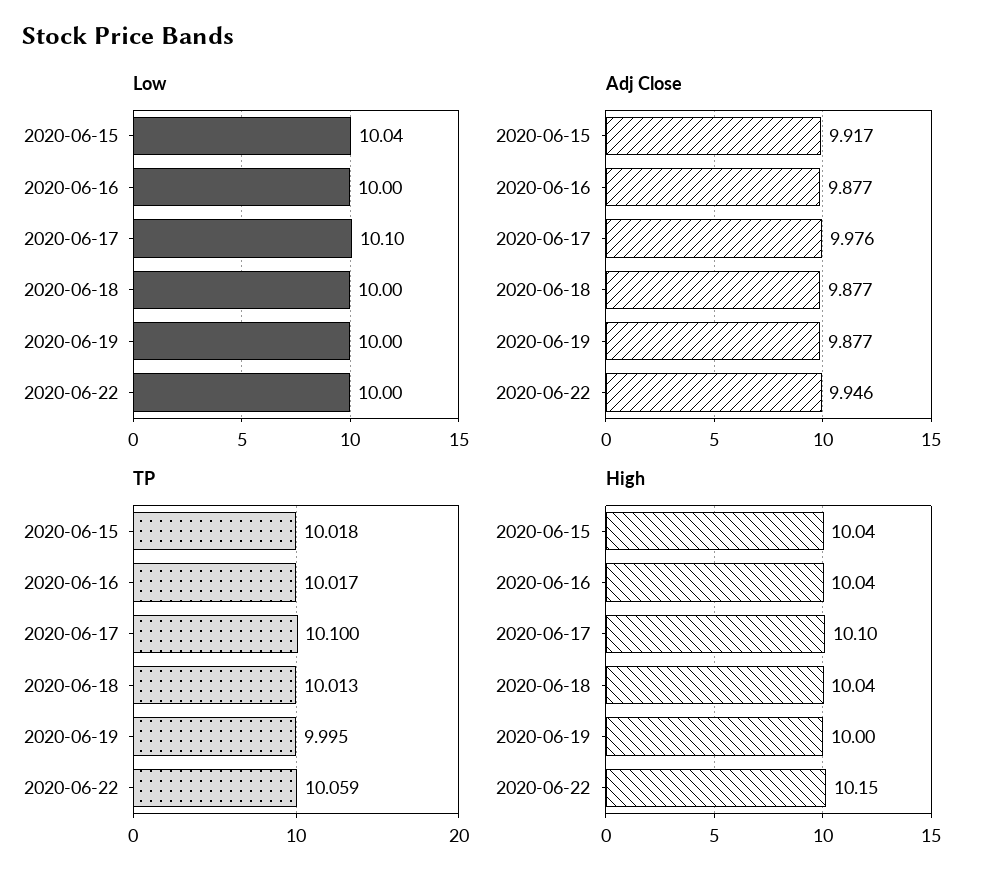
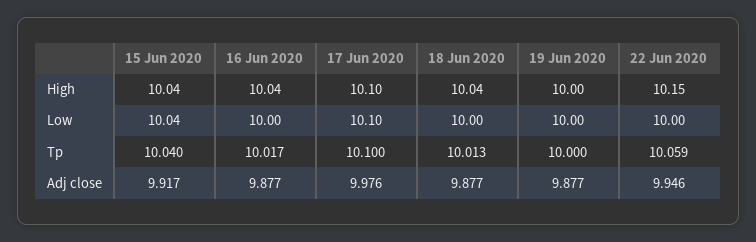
  {
    "Low": {
      "2020-06-15": 10.04,
      "2020-06-16": 10,
      "2020-06-17": 10.1,
      "2020-06-18": 10,
      "2020-06-19": 10,
      "2020-06-22": 10
    },
    "Adj Close": {
      "2020-06-15": 9.917,
      "2020-06-16": 9.877,
      "2020-06-17": 9.976,
      "2020-06-18": 9.877,
      "2020-06-19": 9.877,
      "2020-06-22": 9.946
    },
    "TP": {
-     "2020-06-15": 10.018,
+     "2020-06-15": 10.04,
      "2020-06-16": 10.017,
      "2020-06-17": 10.1,
      "2020-06-18": 10.013,
-     "2020-06-19": 9.995,
+     "2020-06-19": 10,
      "2020-06-22": 10.059
    },
    "High": {
      "2020-06-15": 10.04,
      "2020-06-16": 10.04,
      "2020-06-17": 10.1,
      "2020-06-18": 10.04,
      "2020-06-19": 10,
      "2020-06-22": 10.15
    }
  }

